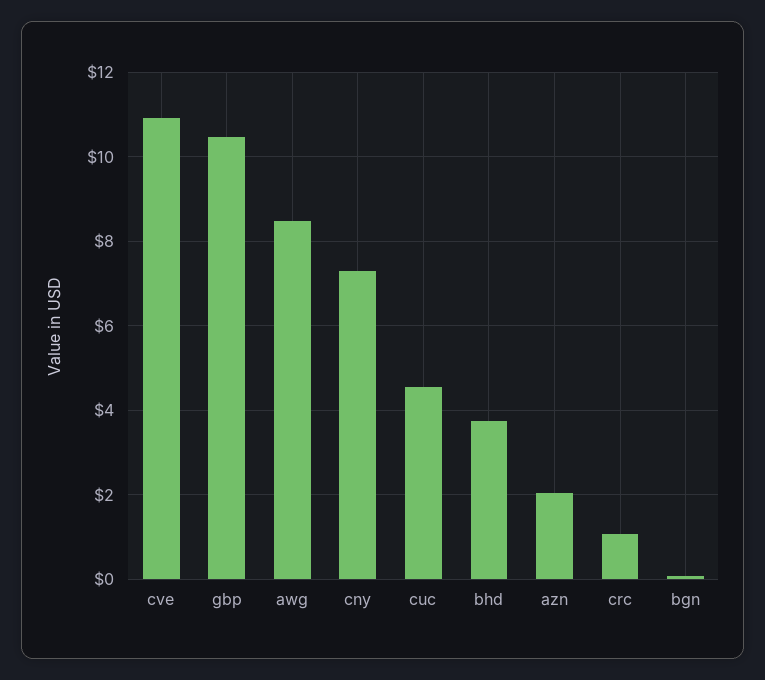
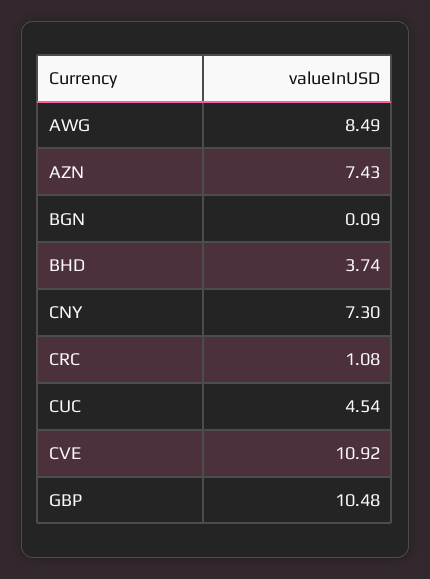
  {
    "cve": 10.92,
    "gbp": 10.48,
    "awg": 8.49,
    "cny": 7.3,
    "cuc": 4.54,
    "bhd": 3.74,
-   "azn": 2,
+   "azn": 7.43,
    "crc": 1.08,
    "bgn": 0.09
  }

